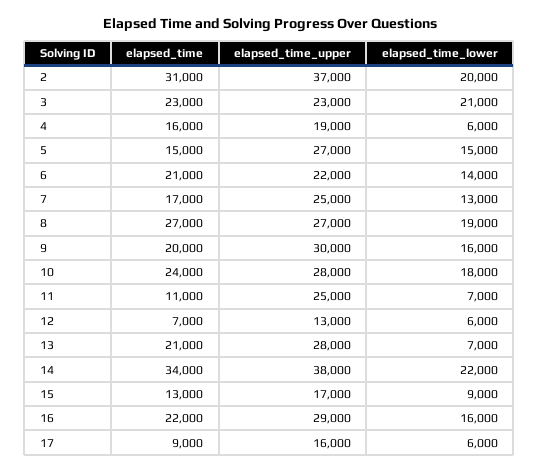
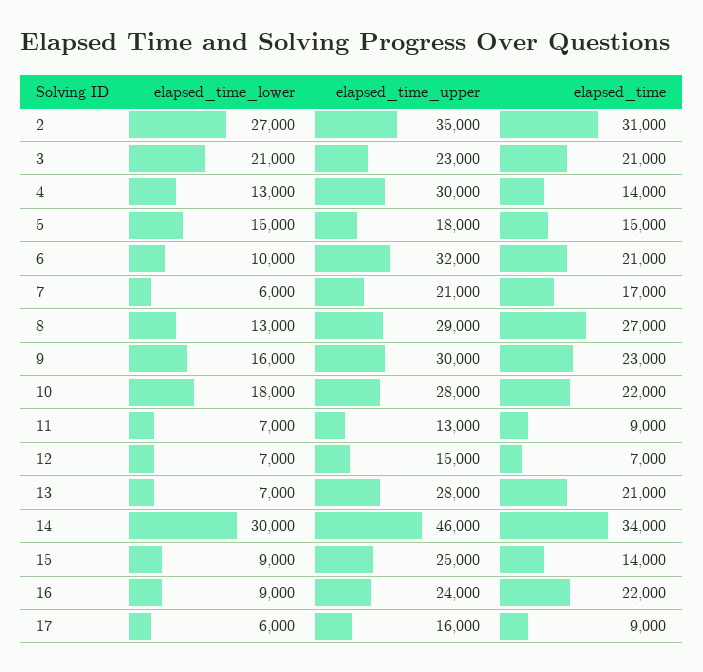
  {
    "elapsed_time": {
      "2": 31000,
-     "3": 23000,
+     "3": 21000,
-     "4": 16000,
+     "4": 14000,
      "5": 15000,
      "6": 21000,
      "7": 17000,
      "8": 27000,
-     "9": 20000,
+     "9": 23000,
-     "10": 24000,
+     "10": 22000,
-     "11": 11000,
+     "11": 9000,
      "12": 7000,
      "13": 21000,
      "14": 34000,
-     "15": 13000,
+     "15": 14000,
      "16": 22000,
      "17": 9000
    },
    "elapsed_time_upper": {
-     "2": 37000,
+     "2": 35000,
      "3": 23000,
-     "4": 19000,
+     "4": 30000,
-     "5": 27000,
+     "5": 18000,
-     "6": 22000,
+     "6": 32000,
-     "7": 25000,
+     "7": 21000,
-     "8": 27000,
+     "8": 29000,
      "9": 30000,
      "10": 28000,
-     "11": 25000,
+     "11": 13000,
-     "12": 13000,
+     "12": 15000,
      "13": 28000,
-     "14": 38000,
+     "14": 46000,
-     "15": 17000,
+     "15": 25000,
-     "16": 29000,
+     "16": 24000,
      "17": 16000
    },
    "elapsed_time_lower": {
-     "2": 20000,
+     "2": 27000,
      "3": 21000,
-     "4": 6000,
+     "4": 13000,
      "5": 15000,
-     "6": 14000,
+     "6": 10000,
-     "7": 13000,
+     "7": 6000,
-     "8": 19000,
+     "8": 13000,
      "9": 16000,
      "10": 18000,
      "11": 7000,
-     "12": 6000,
+     "12": 7000,
      "13": 7000,
-     "14": 22000,
+     "14": 30000,
      "15": 9000,
-     "16": 16000,
+     "16": 9000,
      "17": 6000
    }
  }

